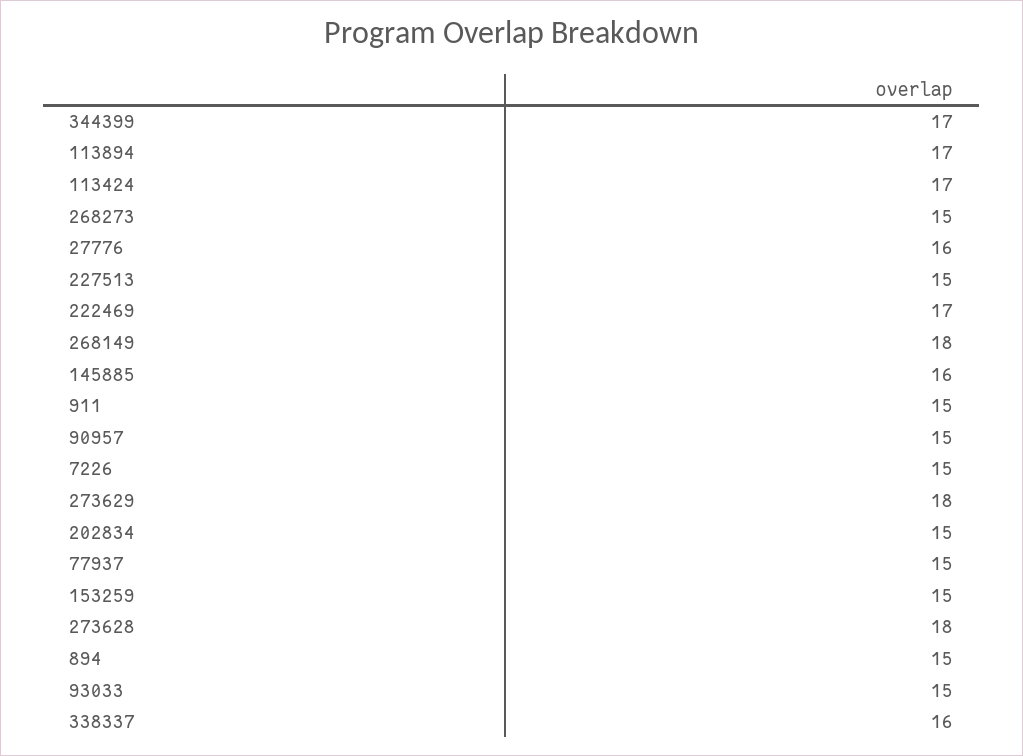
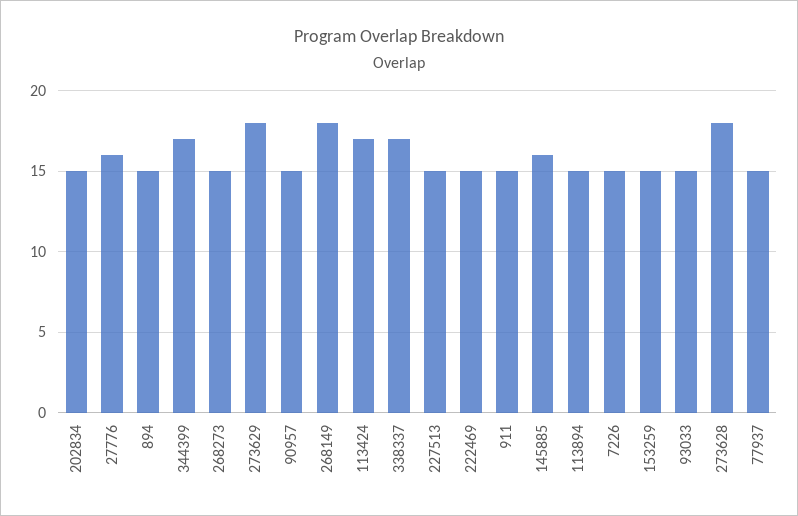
  {
    "344399": 17,
-   "113894": 17,
+   "113894": 15,
    "113424": 17,
    "268273": 15,
    "27776": 16,
    "227513": 15,
-   "222469": 17,
+   "222469": 15,
    "268149": 18,
    "145885": 16,
    "911": 15,
    "90957": 15,
    "7226": 15,
    "273629": 18,
    "202834": 15,
    "77937": 15,
    "153259": 15,
    "273628": 18,
    "894": 15,
    "93033": 15,
-   "338337": 16
+   "338337": 17
  }

